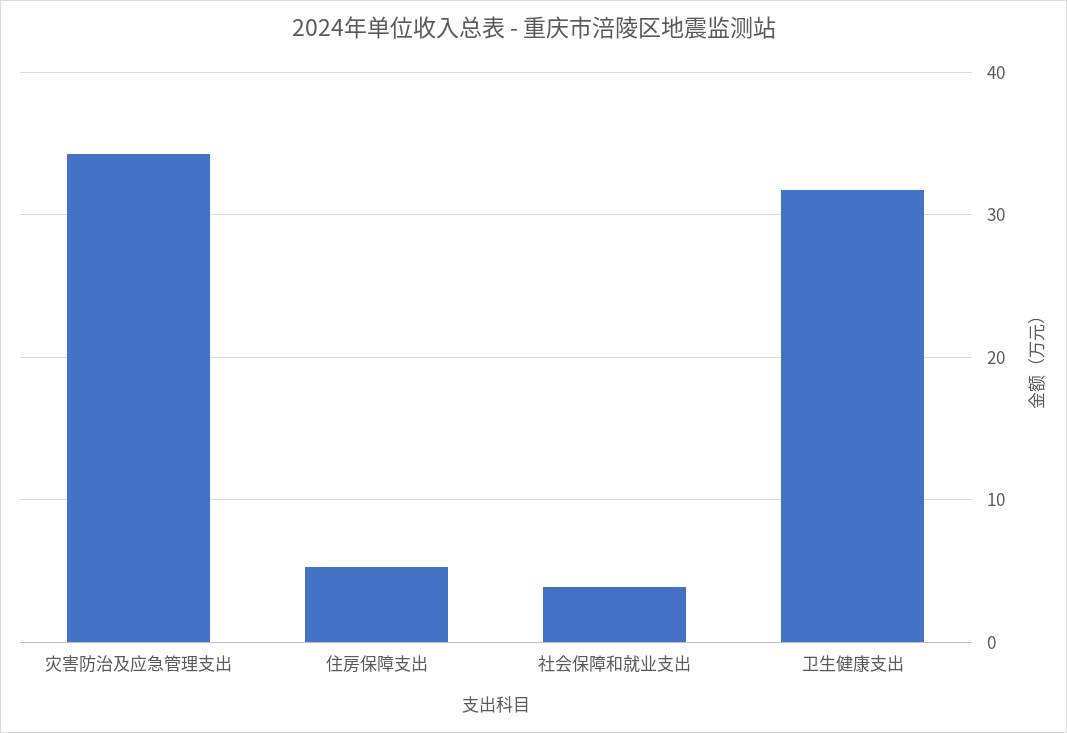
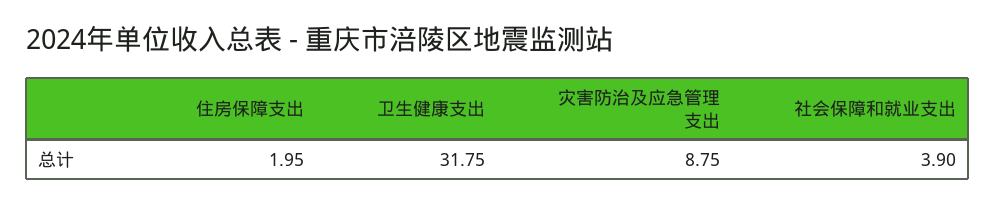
  {
-   "灾害防治及应急管理支出": 34,
+   "灾害防治及应急管理支出": 8.75,
-   "住房保障支出": 5,
+   "住房保障支出": 1.95,
    "社会保障和就业支出": 3.9,
    "卫生健康支出": 31.75
  }

